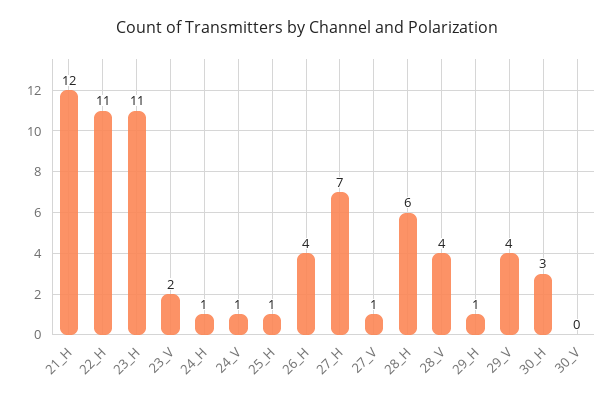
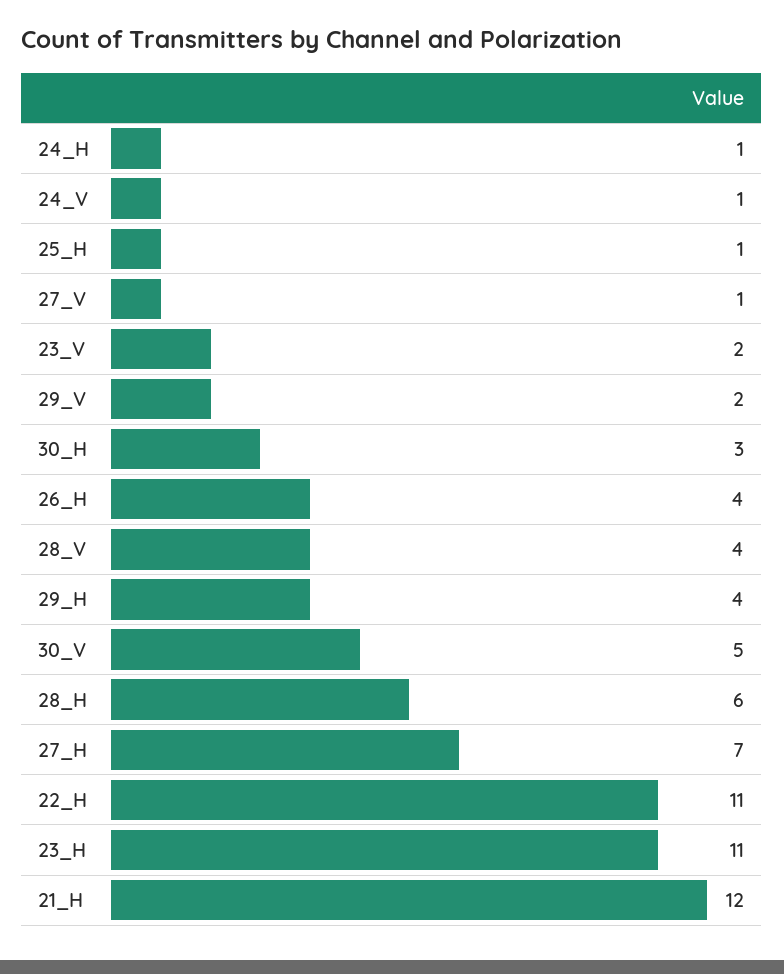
  {
    "21_H": 12,
    "22_H": 11,
    "23_H": 11,
    "23_V": 2,
    "24_H": 1,
    "24_V": 1,
    "25_H": 1,
    "26_H": 4,
    "27_H": 7,
    "27_V": 1,
    "28_H": 6,
    "28_V": 4,
-   "29_H": 1,
+   "29_H": 4,
-   "29_V": 4,
+   "29_V": 2,
    "30_H": 3,
-   "30_V": 0
+   "30_V": 5
  }

